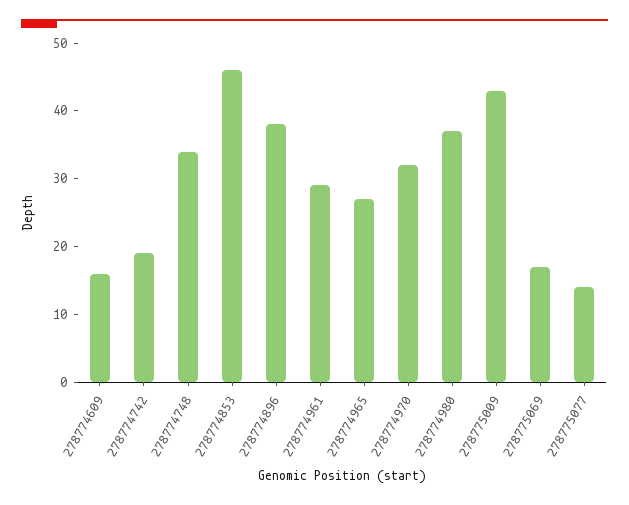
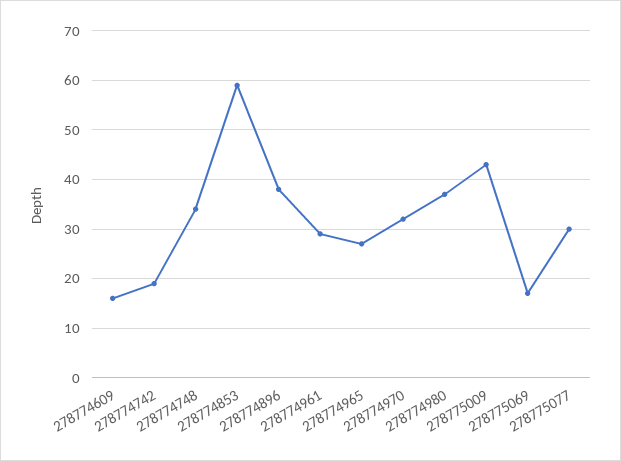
  {
    "278774609": 15,
    "278774742": 20,
    "278774748": 35,
-   "278774853": 45,
+   "278774853": 60,
    "278774896": 40,
    "278774961": 30,
    "278774965": 25,
    "278774970": 30,
    "278774980": 35,
    "278775009": 45,
    "278775069": 15,
-   "278775077": 15
+   "278775077": 30
  }

